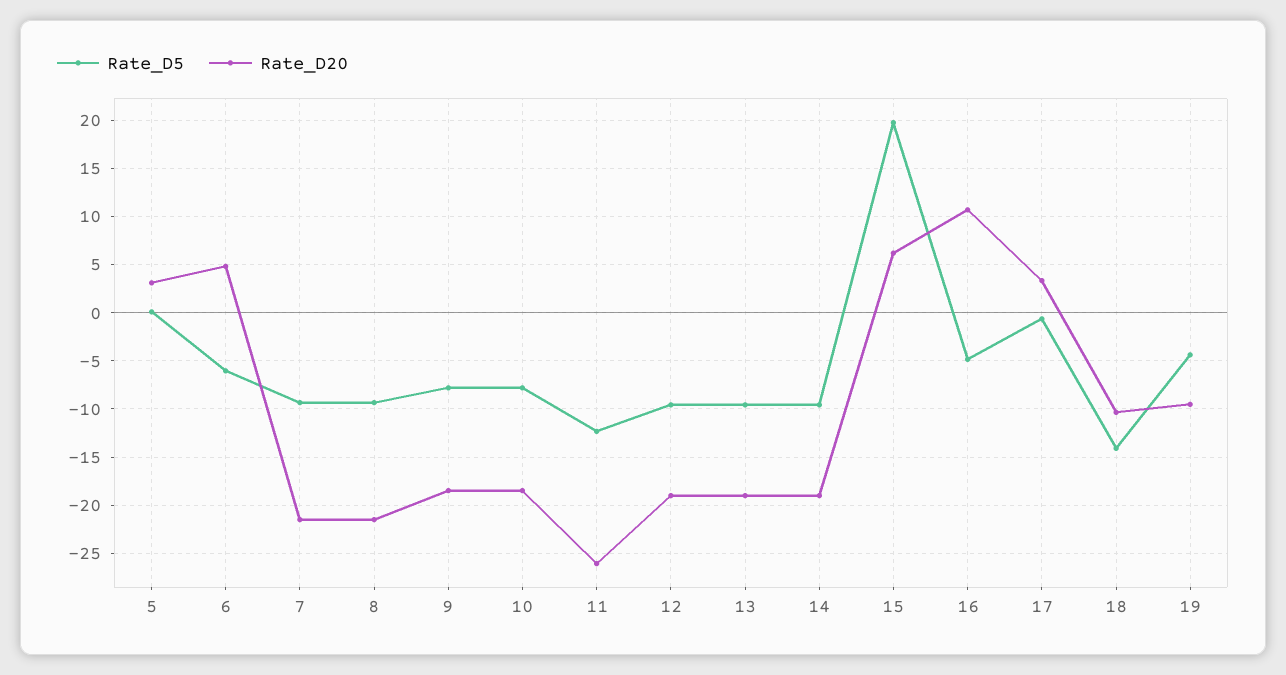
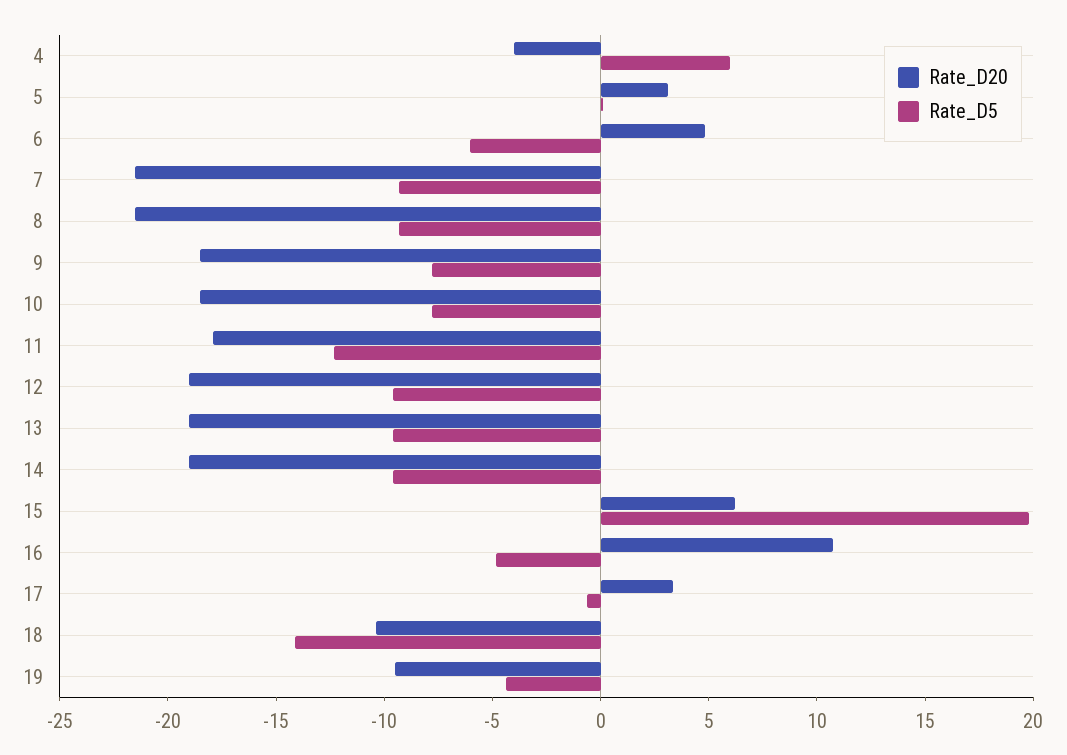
  {
    "Rate_D5": {
      "5": 0,
      "6": -6,
      "7": -9,
      "8": -9,
      "9": -8,
      "10": -8,
      "11": -12,
      "12": -10,
      "13": -10,
      "14": -10,
      "15": 20,
      "16": -5,
      "17": -1,
      "18": -14,
-     "19": -4
+     "19": -4,
+     "4": 6
    },
    "Rate_D20": {
      "5": 3,
      "6": 5,
      "7": -22,
      "8": -22,
      "9": -19,
      "10": -19,
-     "11": -26,
+     "11": -18,
      "12": -19,
      "13": -19,
      "14": -19,
      "15": 6,
      "16": 11,
      "17": 3,
      "18": -10,
-     "19": -10
+     "19": -10,
+     "4": -4
    }
  }

